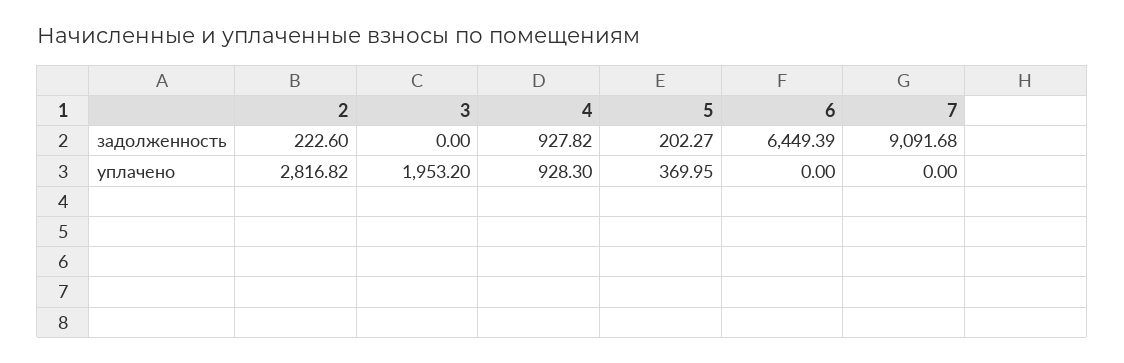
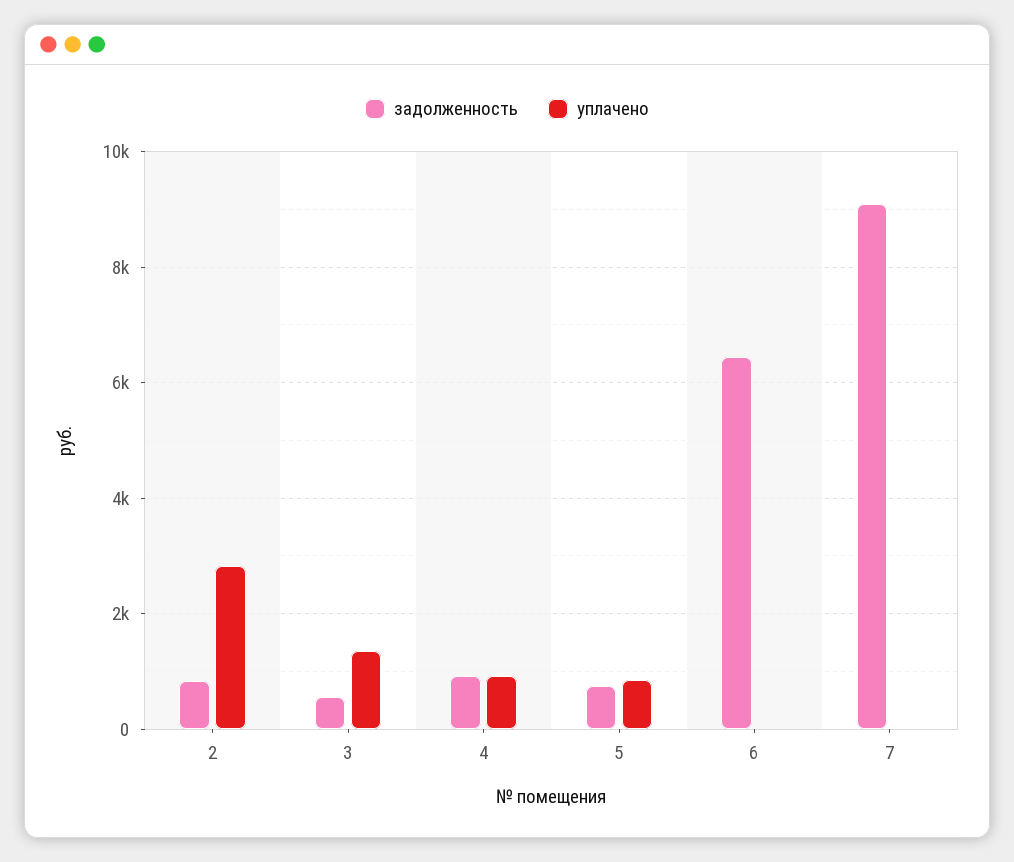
  {
    "задолженность": {
-     "2": 222.6,
+     "2": 800,
-     "3": 0,
+     "3": 600,
      "4": 927.82,
-     "5": 202.27,
+     "5": 800,
      "6": 6449.39,
      "7": 9091.68
    },
    "уплачено": {
      "2": 2816.82,
-     "3": 1953.2,
+     "3": 1400,
      "4": 928.3,
-     "5": 369.95,
+     "5": 800,
      "6": 0,
      "7": 0
    }
  }

